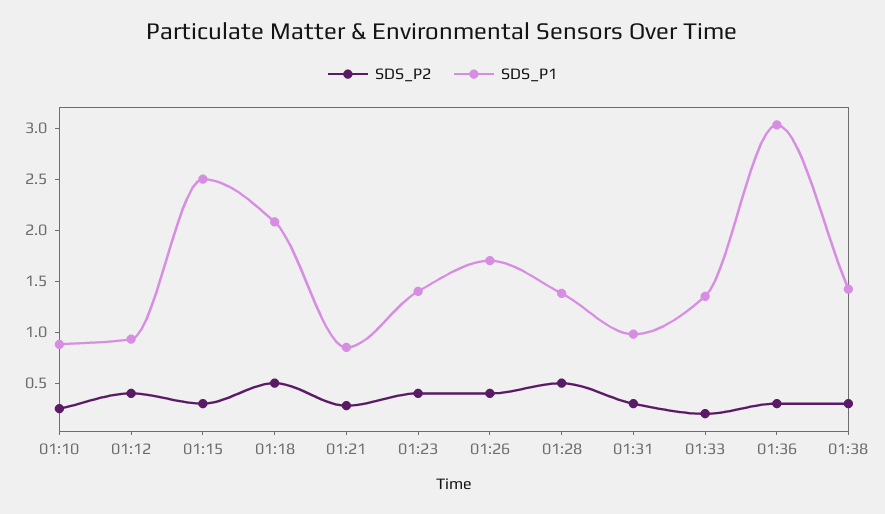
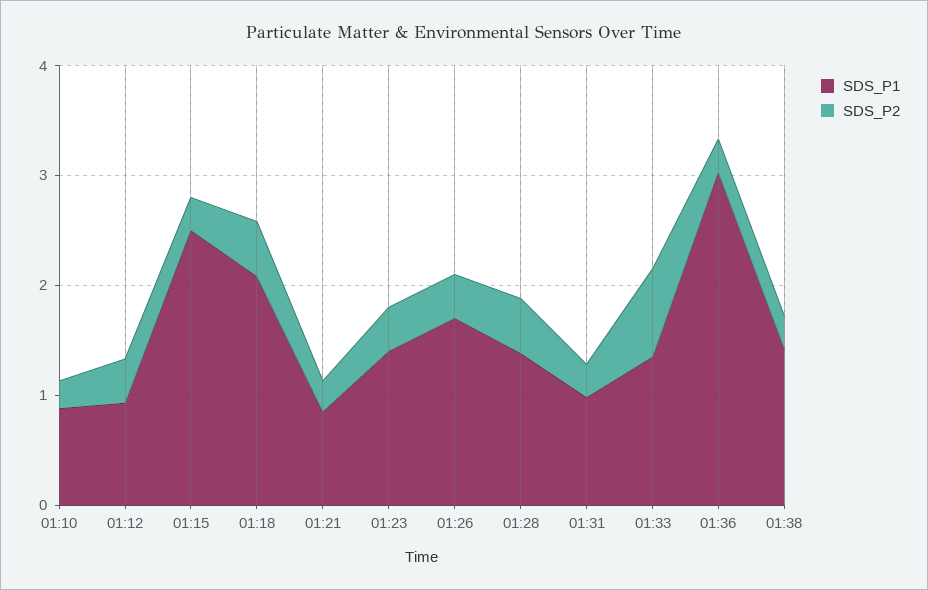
  {
    "SDS_P2": {
      "01:10": 0.3,
      "01:12": 0.4,
      "01:15": 0.3,
      "01:18": 0.5,
      "01:21": 0.3,
      "01:23": 0.4,
      "01:26": 0.4,
      "01:28": 0.5,
      "01:31": 0.3,
-     "01:33": 0.2,
+     "01:33": 0.8,
      "01:36": 0.3,
      "01:38": 0.3
    },
    "SDS_P1": {
      "01:10": 0.9,
      "01:12": 0.9,
      "01:15": 2.5,
      "01:18": 2.1,
      "01:21": 0.9,
      "01:23": 1.4,
      "01:26": 1.7,
      "01:28": 1.4,
      "01:31": 1,
      "01:33": 1.4,
      "01:36": 3,
      "01:38": 1.4
    }
  }

